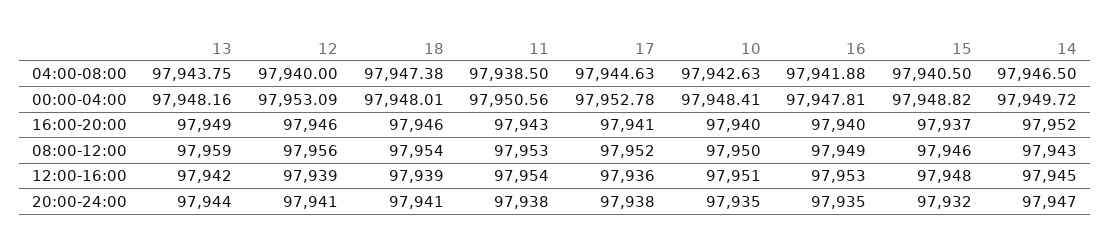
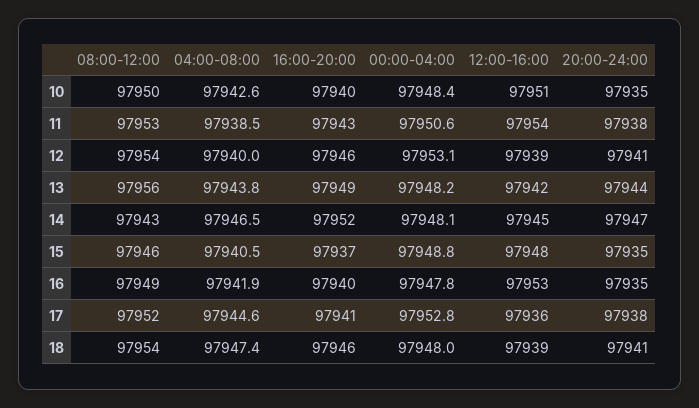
  {
    "13": {
      "04:00-08:00": 97943.75,
      "00:00-04:00": 97948.16,
      "16:00-20:00": 97949,
-     "08:00-12:00": 97959,
+     "08:00-12:00": 97956,
      "12:00-16:00": 97942,
      "20:00-24:00": 97944
    },
    "12": {
      "04:00-08:00": 97940,
      "00:00-04:00": 97953.09,
      "16:00-20:00": 97946,
-     "08:00-12:00": 97956,
+     "08:00-12:00": 97954,
      "12:00-16:00": 97939,
      "20:00-24:00": 97941
    },
    "18": {
      "04:00-08:00": 97947.38,
      "00:00-04:00": 97948.01,
      "16:00-20:00": 97946,
      "08:00-12:00": 97954,
      "12:00-16:00": 97939,
      "20:00-24:00": 97941
    },
    "11": {
      "04:00-08:00": 97938.5,
      "00:00-04:00": 97950.56,
      "16:00-20:00": 97943,
      "08:00-12:00": 97953,
      "12:00-16:00": 97954,
      "20:00-24:00": 97938
    },
    "17": {
      "04:00-08:00": 97944.63,
      "00:00-04:00": 97952.78,
      "16:00-20:00": 97941,
      "08:00-12:00": 97952,
      "12:00-16:00": 97936,
      "20:00-24:00": 97938
    },
    "10": {
      "04:00-08:00": 97942.63,
      "00:00-04:00": 97948.41,
      "16:00-20:00": 97940,
      "08:00-12:00": 97950,
      "12:00-16:00": 97951,
      "20:00-24:00": 97935
    },
    "16": {
      "04:00-08:00": 97941.88,
      "00:00-04:00": 97947.81,
      "16:00-20:00": 97940,
      "08:00-12:00": 97949,
      "12:00-16:00": 97953,
      "20:00-24:00": 97935
    },
    "15": {
      "04:00-08:00": 97940.5,
      "00:00-04:00": 97948.82,
      "16:00-20:00": 97937,
      "08:00-12:00": 97946,
      "12:00-16:00": 97948,
-     "20:00-24:00": 97932
+     "20:00-24:00": 97935
    },
    "14": {
      "04:00-08:00": 97946.5,
-     "00:00-04:00": 97949.72,
+     "00:00-04:00": 97948.1,
      "16:00-20:00": 97952,
      "08:00-12:00": 97943,
      "12:00-16:00": 97945,
      "20:00-24:00": 97947
    }
  }

